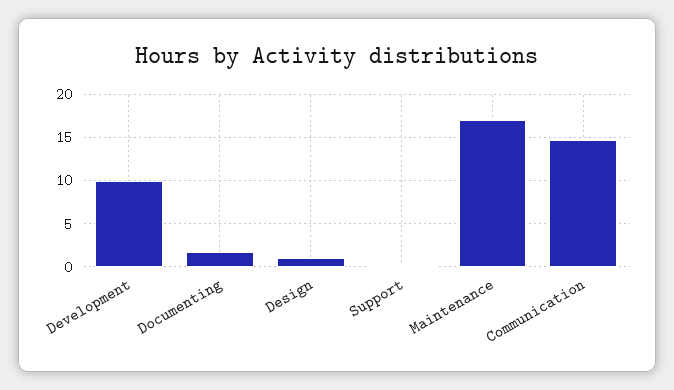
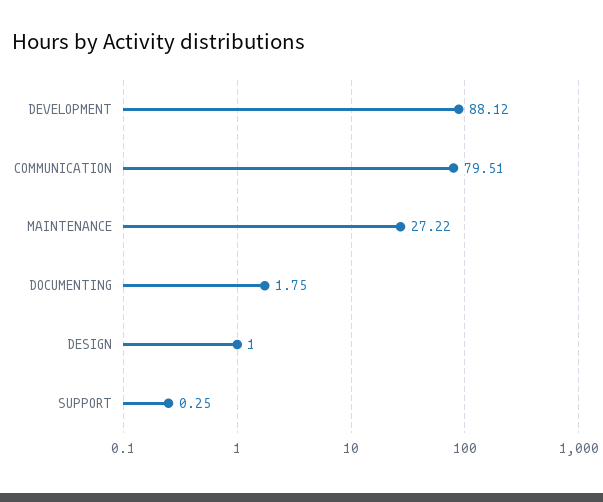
  {
-   "Development": 10,
+   "Development": 88.12,
    "Documenting": 1.75,
    "Design": 1,
    "Support": 0.25,
-   "Maintenance": 17,
+   "Maintenance": 27.22,
-   "Communication": 15
+   "Communication": 79.51
  }

